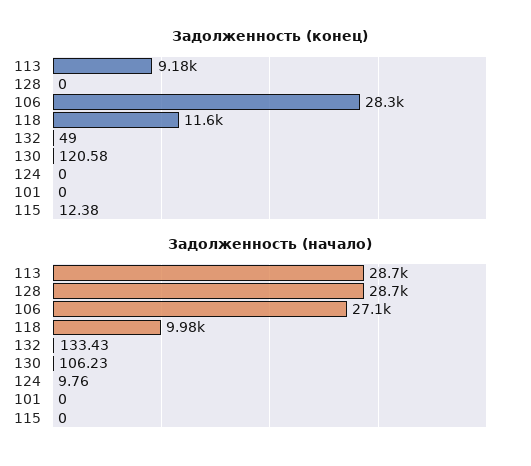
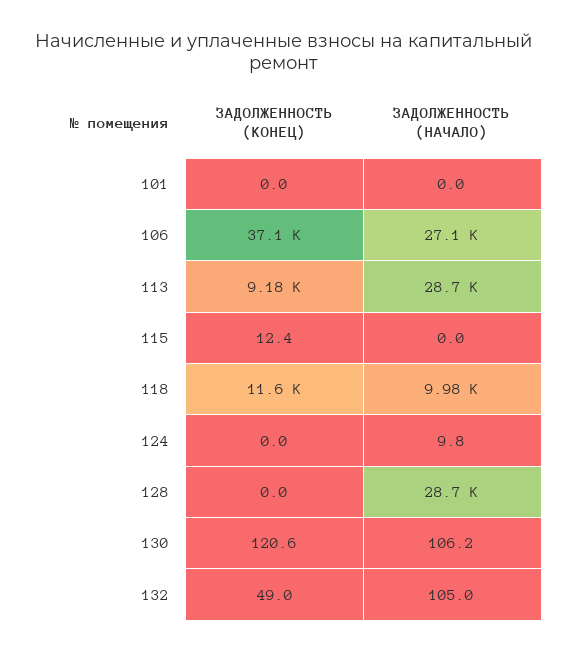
  {
    "Задолженность (конец)": {
      "113": 9180,
      "128": 0,
-     "106": 28300,
+     "106": 37100,
      "118": 11600,
      "132": 49,
      "130": 120.58,
      "124": 0,
      "101": 0,
      "115": 12.38
    },
    "Задолженность (начало)": {
      "113": 28700,
      "128": 28700,
      "106": 27100,
      "118": 9980,
-     "132": 133.43,
+     "132": 105,
      "130": 106.23,
      "124": 9.76,
      "101": 0,
      "115": 0
    }
  }

